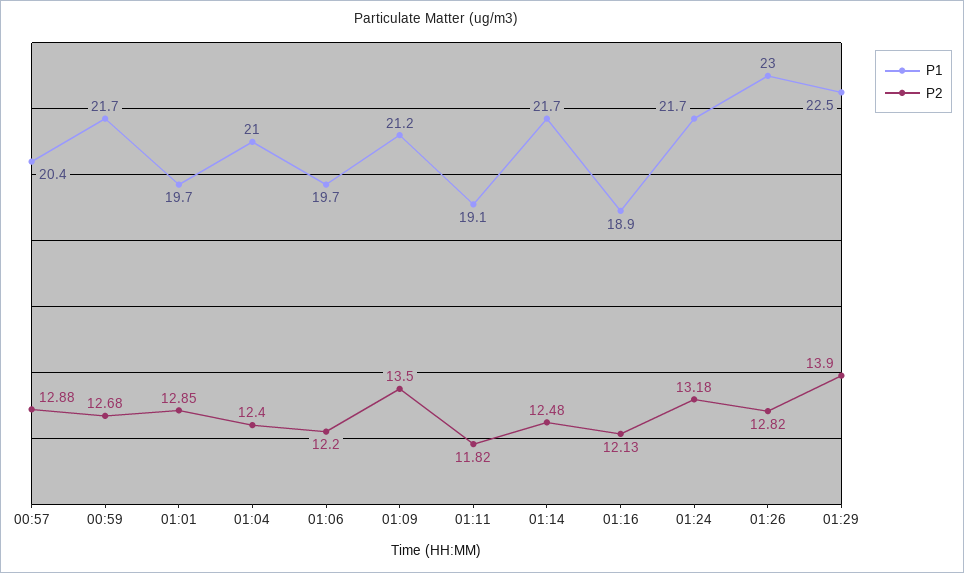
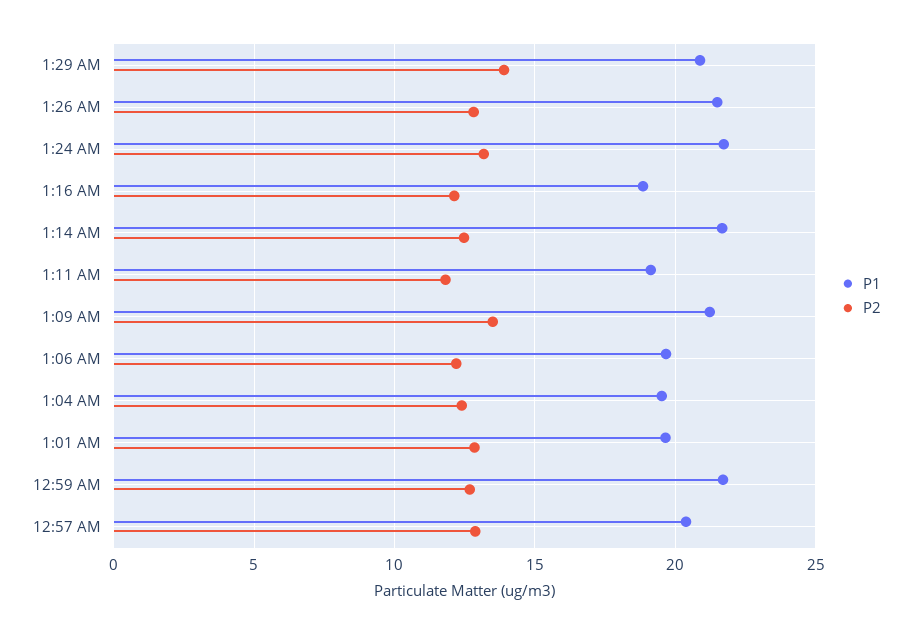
  {
    "P1": {
      "00:57": 20.4,
      "00:59": 21.7,
      "01:01": 19.7,
-     "01:04": 21,
+     "01:04": 19.5,
      "01:06": 19.7,
      "01:09": 21.2,
      "01:11": 19.1,
      "01:14": 21.7,
      "01:16": 18.9,
      "01:24": 21.7,
-     "01:26": 23,
+     "01:26": 21.5,
-     "01:29": 22.5
+     "01:29": 21
    },
    "P2": {
      "00:57": 12.88,
      "00:59": 12.68,
      "01:01": 12.85,
      "01:04": 12.4,
      "01:06": 12.2,
      "01:09": 13.5,
      "01:11": 11.82,
      "01:14": 12.48,
      "01:16": 12.13,
      "01:24": 13.18,
      "01:26": 12.82,
      "01:29": 13.9
    }
  }

